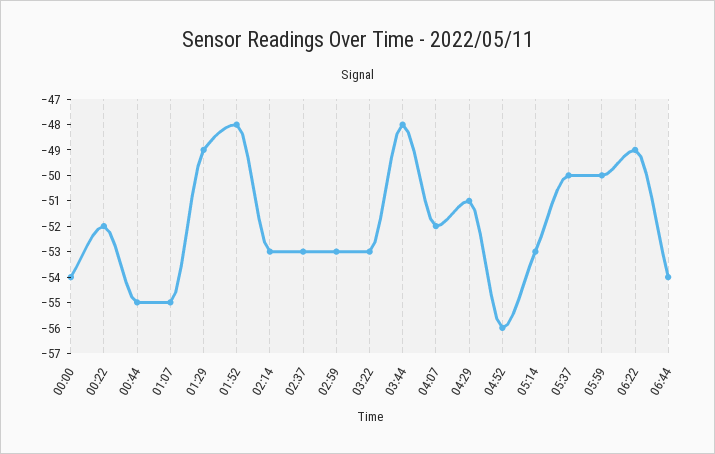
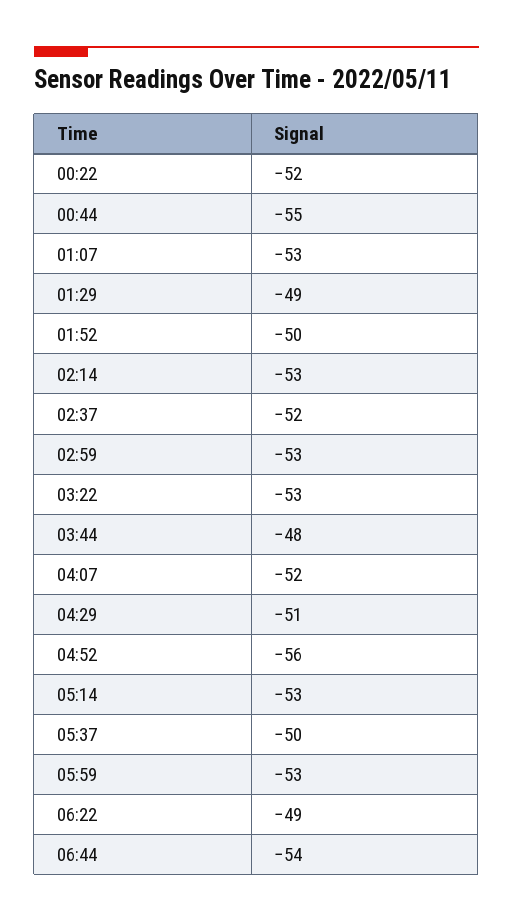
  {
-   "00:00": -54,
    "00:22": -52,
    "00:44": -55,
-   "01:07": -55,
+   "01:07": -53,
    "01:29": -49,
-   "01:52": -48,
+   "01:52": -50,
    "02:14": -53,
-   "02:37": -53,
+   "02:37": -52,
    "02:59": -53,
    "03:22": -53,
    "03:44": -48,
    "04:07": -52,
    "04:29": -51,
    "04:52": -56,
    "05:14": -53,
    "05:37": -50,
-   "05:59": -50,
+   "05:59": -53,
    "06:22": -49,
    "06:44": -54
  }

